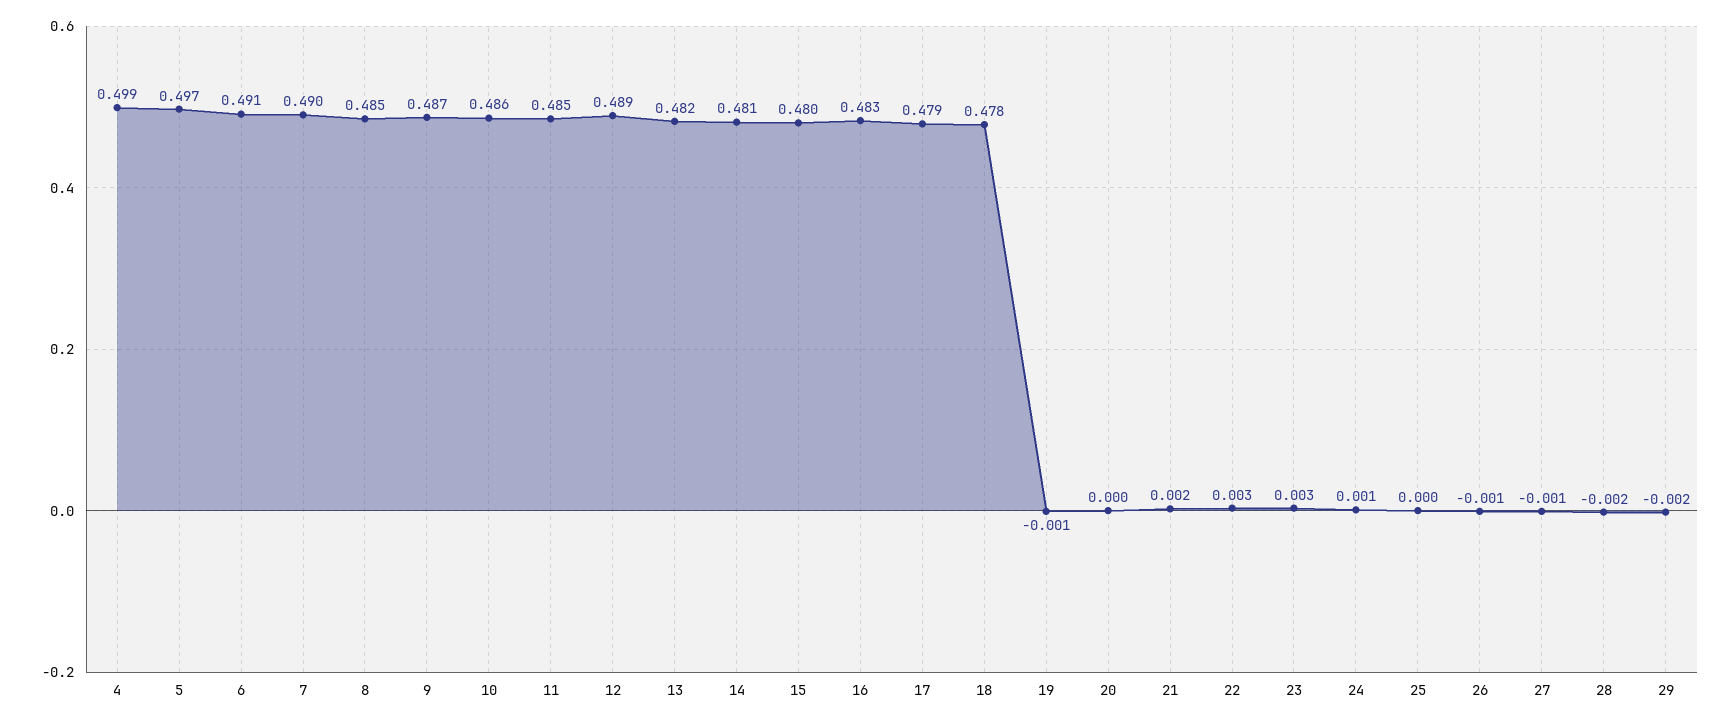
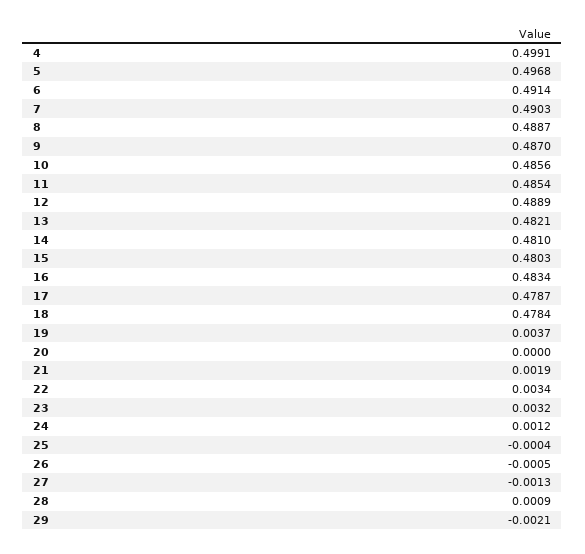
  {
    "4": 0.4991,
    "5": 0.4968,
    "6": 0.4914,
    "7": 0.4903,
-   "8": 0.485,
+   "8": 0.4887,
    "9": 0.487,
    "10": 0.4856,
    "11": 0.4854,
    "12": 0.4889,
    "13": 0.4821,
    "14": 0.481,
    "15": 0.4803,
    "16": 0.4834,
    "17": 0.4787,
    "18": 0.4784,
-   "19": -0.001,
+   "19": 0.0037,
    "20": 0,
    "21": 0.0019,
    "22": 0.0034,
    "23": 0.0032,
    "24": 0.0012,
    "25": -0.0004,
    "26": -0.0005,
    "27": -0.0013,
-   "28": -0.002,
+   "28": 0.0009,
    "29": -0.0021
  }

